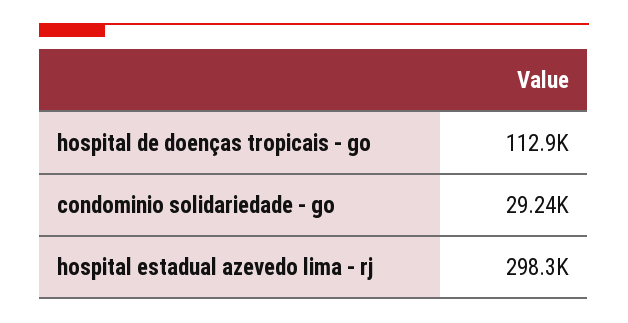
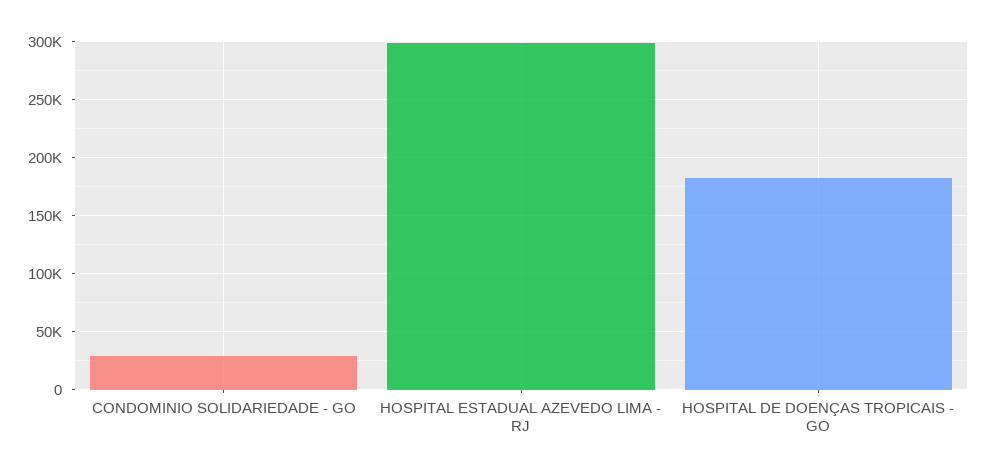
  {
-   "hospital de doenças tropicais - go": 112900,
+   "hospital de doenças tropicais - go": 180000,
    "condominio solidariedade - go": 29240,
    "hospital estadual azevedo lima - rj": 298300
  }

